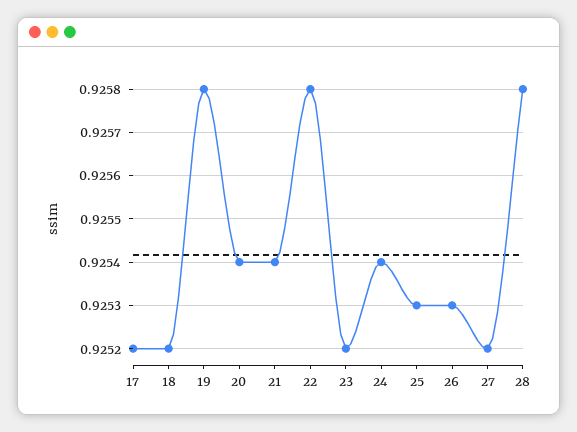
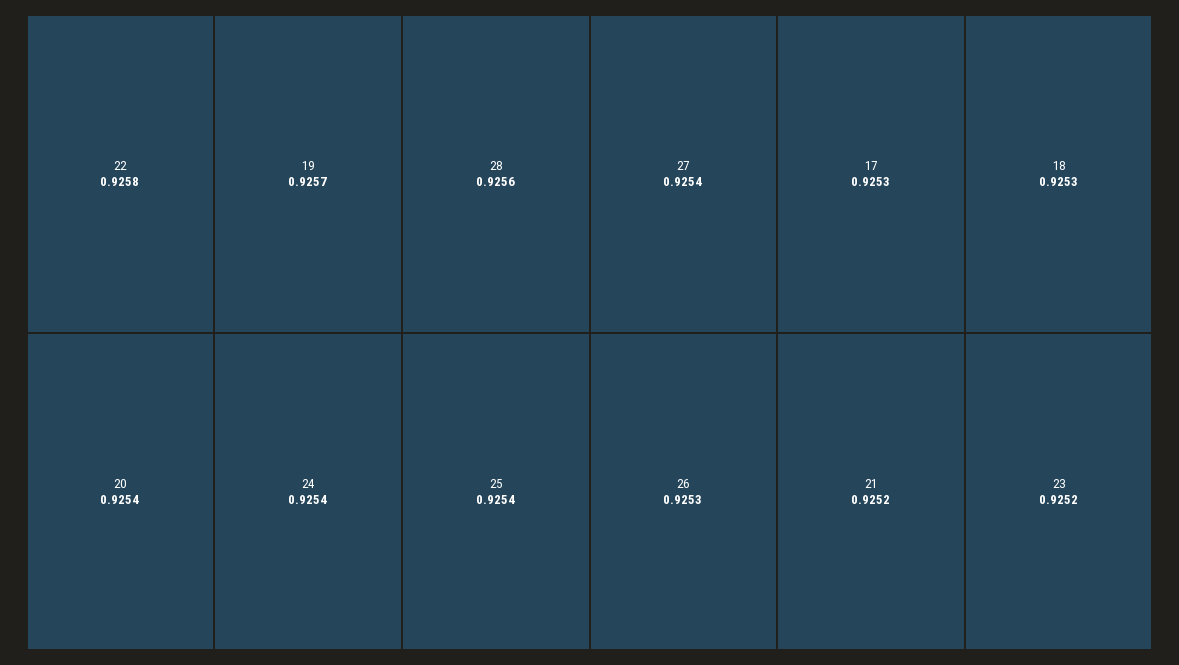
  {
-   "17": 0.9252,
+   "17": 0.9253,
-   "18": 0.9252,
+   "18": 0.9253,
-   "19": 0.9258,
+   "19": 0.9257,
    "20": 0.9254,
-   "21": 0.9254,
+   "21": 0.9252,
    "22": 0.9258,
    "23": 0.9252,
    "24": 0.9254,
-   "25": 0.9253,
+   "25": 0.9254,
    "26": 0.9253,
-   "27": 0.9252,
+   "27": 0.9254,
-   "28": 0.9258
+   "28": 0.9256
  }

